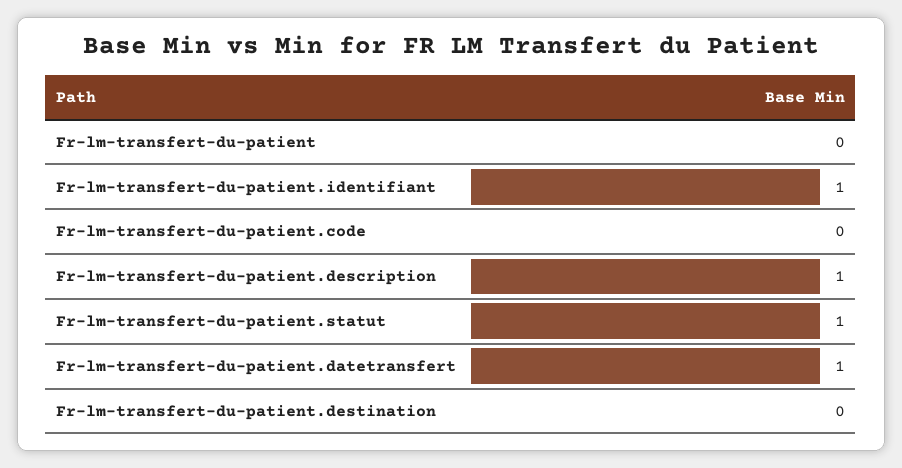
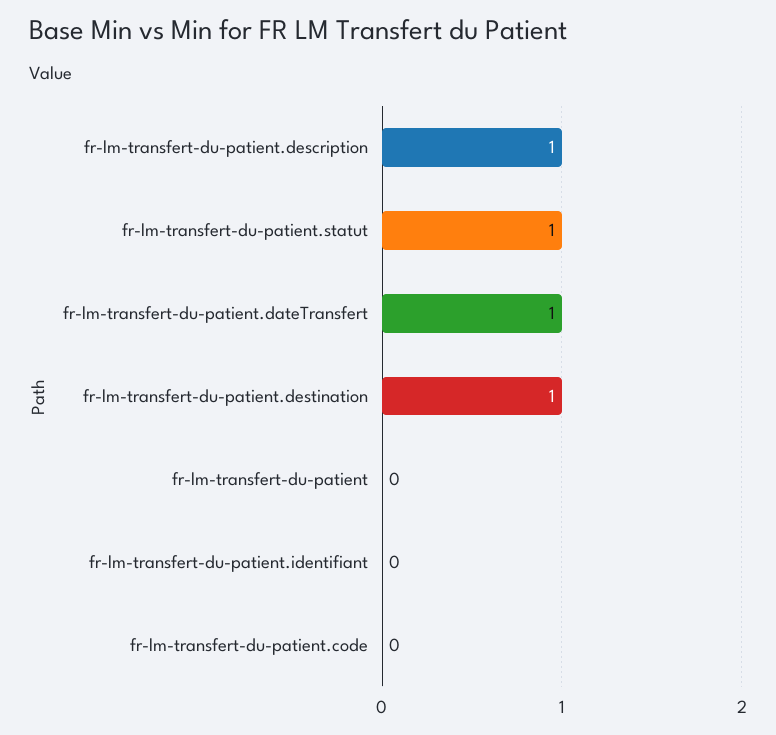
  {
    "Fr-lm-transfert-du-patient": 0,
-   "Fr-lm-transfert-du-patient.identifiant": 1,
+   "Fr-lm-transfert-du-patient.identifiant": 0,
    "Fr-lm-transfert-du-patient.code": 0,
    "Fr-lm-transfert-du-patient.description": 1,
    "Fr-lm-transfert-du-patient.statut": 1,
    "Fr-lm-transfert-du-patient.datetransfert": 1,
-   "Fr-lm-transfert-du-patient.destination": 0
+   "Fr-lm-transfert-du-patient.destination": 1
  }

